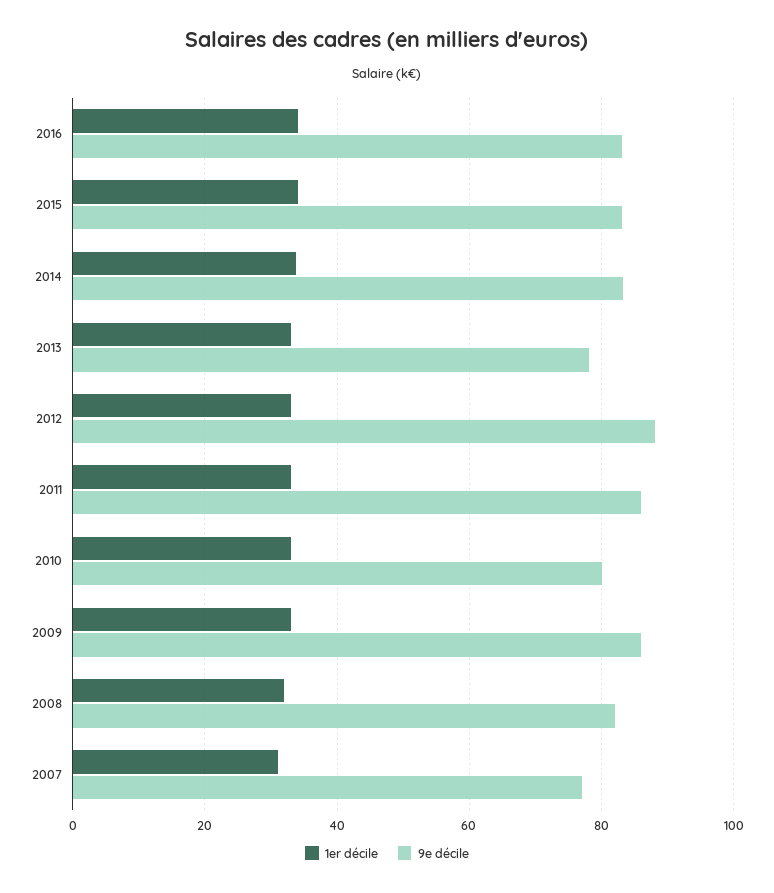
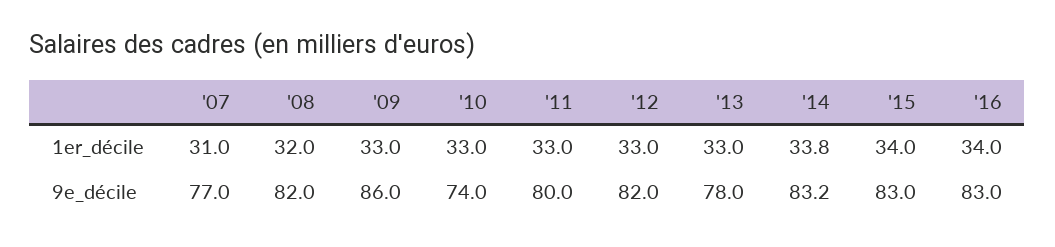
  {
    "1er décile": {
      "2016": 34,
      "2015": 34,
      "2014": 33.8,
      "2013": 33,
      "2012": 33,
      "2011": 33,
      "2010": 33,
      "2009": 33,
      "2008": 32,
      "2007": 31
    },
    "9e décile": {
      "2016": 83,
      "2015": 83,
      "2014": 83.2,
      "2013": 78,
-     "2012": 88,
+     "2012": 82,
-     "2011": 86,
+     "2011": 80,
-     "2010": 80,
+     "2010": 74,
      "2009": 86,
      "2008": 82,
      "2007": 77
    }
  }

